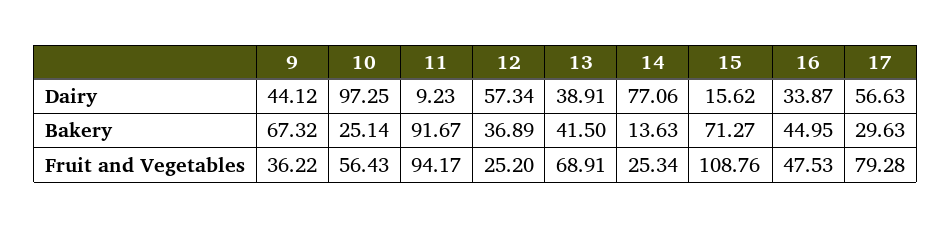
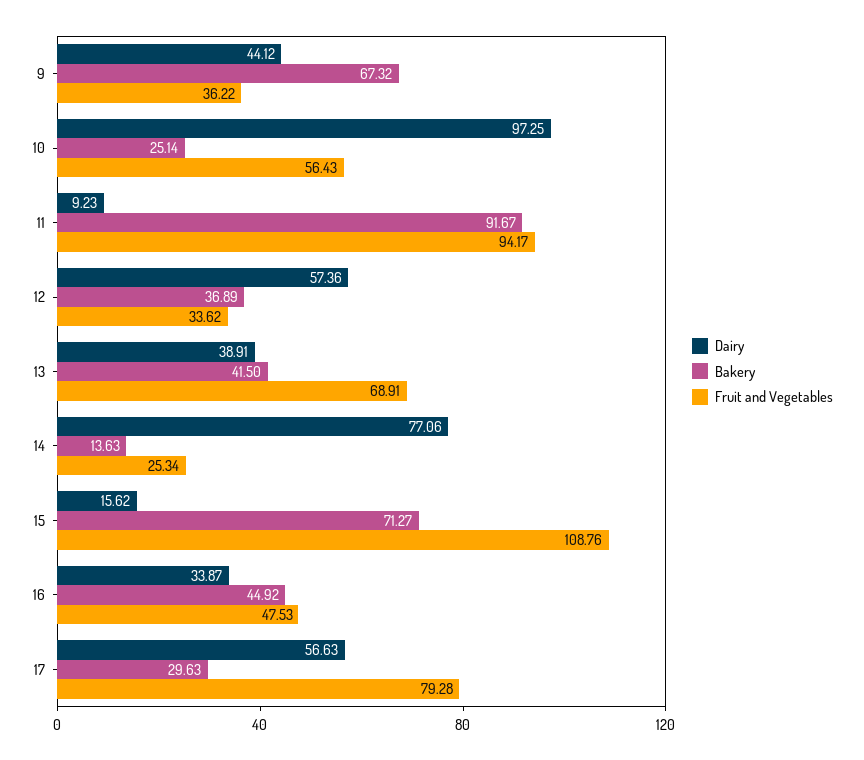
  {
    "Dairy": {
      "9": 44.12,
      "10": 97.25,
      "11": 9.23,
-     "12": 57.34,
+     "12": 57.36,
      "13": 38.91,
      "14": 77.06,
      "15": 15.62,
      "16": 33.87,
      "17": 56.63
    },
    "Bakery": {
      "9": 67.32,
      "10": 25.14,
      "11": 91.67,
      "12": 36.89,
      "13": 41.5,
      "14": 13.63,
      "15": 71.27,
-     "16": 44.95,
+     "16": 44.92,
      "17": 29.63
    },
    "Fruit and Vegetables": {
      "9": 36.22,
      "10": 56.43,
      "11": 94.17,
-     "12": 25.2,
+     "12": 33.62,
      "13": 68.91,
      "14": 25.34,
      "15": 108.76,
      "16": 47.53,
      "17": 79.28
    }
  }

